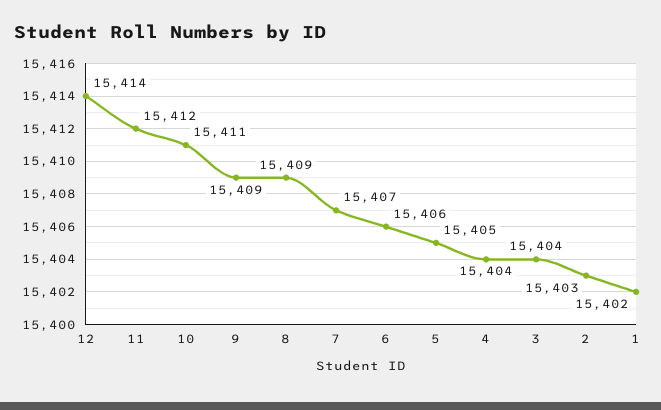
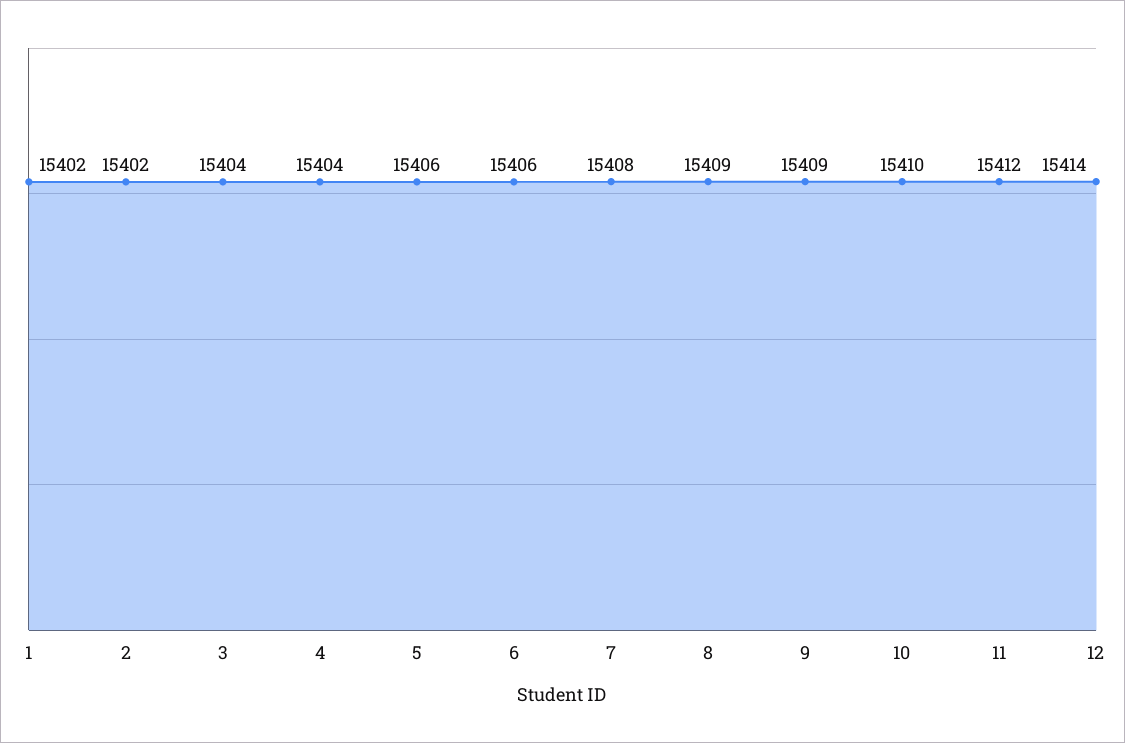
  {
    "12": 15414,
    "11": 15412,
-   "10": 15411,
+   "10": 15410,
    "9": 15409,
    "8": 15409,
-   "7": 15407,
+   "7": 15408,
    "6": 15406,
-   "5": 15405,
+   "5": 15406,
    "4": 15404,
    "3": 15404,
-   "2": 15403,
+   "2": 15402,
    "1": 15402
  }

